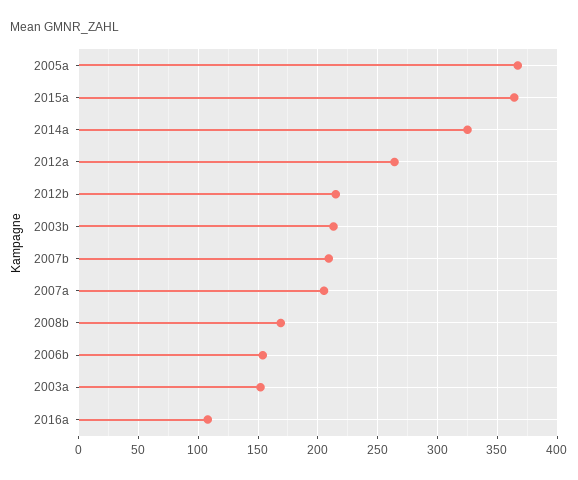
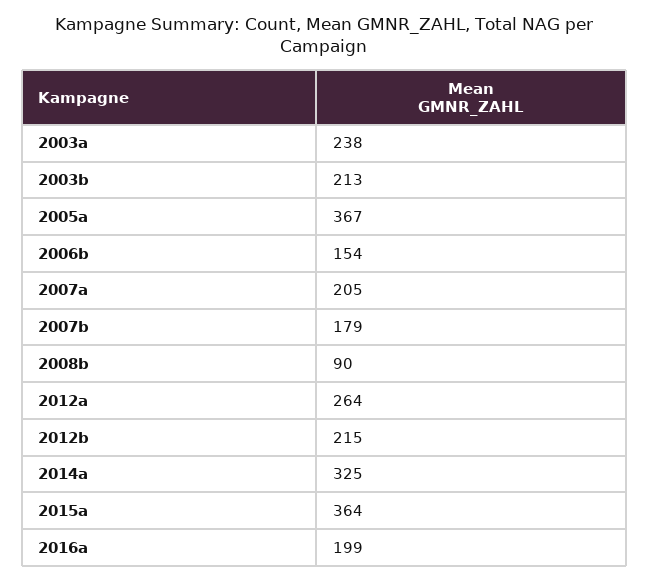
  {
    "2005a": 367,
    "2015a": 364,
    "2014a": 325,
    "2012a": 264,
    "2012b": 215,
    "2003b": 213,
-   "2007b": 210,
+   "2007b": 179,
    "2007a": 205,
-   "2008b": 170,
+   "2008b": 90,
    "2006b": 154,
-   "2003a": 150,
+   "2003a": 238,
-   "2016a": 110
+   "2016a": 199
  }

